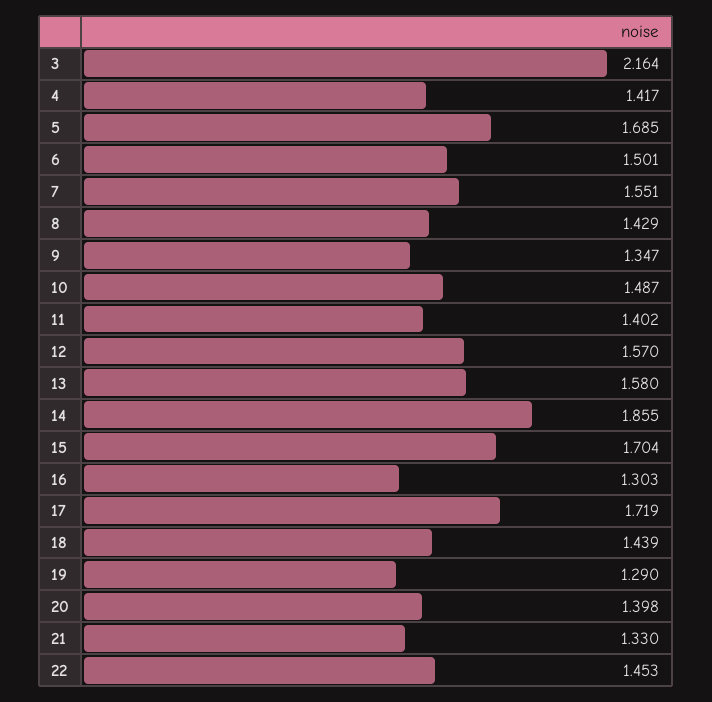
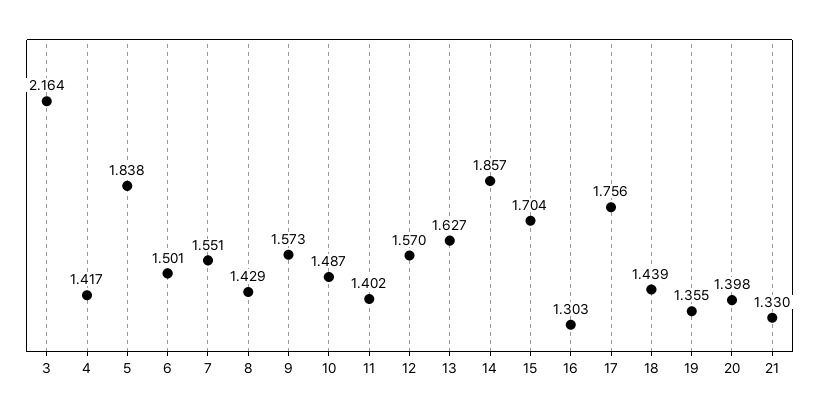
  {
    "3": 2.164,
    "4": 1.417,
-   "5": 1.685,
+   "5": 1.838,
    "6": 1.501,
    "7": 1.551,
    "8": 1.429,
-   "9": 1.347,
+   "9": 1.573,
    "10": 1.487,
    "11": 1.402,
    "12": 1.57,
-   "13": 1.58,
+   "13": 1.627,
-   "14": 1.855,
+   "14": 1.857,
    "15": 1.704,
    "16": 1.303,
-   "17": 1.719,
+   "17": 1.756,
    "18": 1.439,
-   "19": 1.29,
+   "19": 1.355,
    "20": 1.398,
-   "21": 1.33,
+   "21": 1.33
-   "22": 1.453
  }

